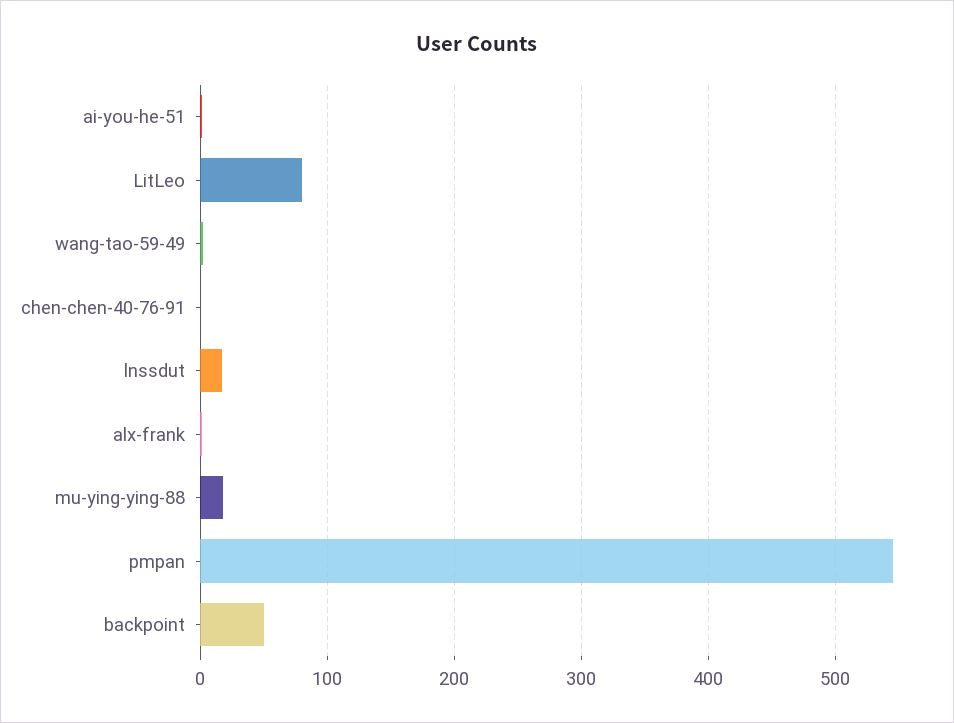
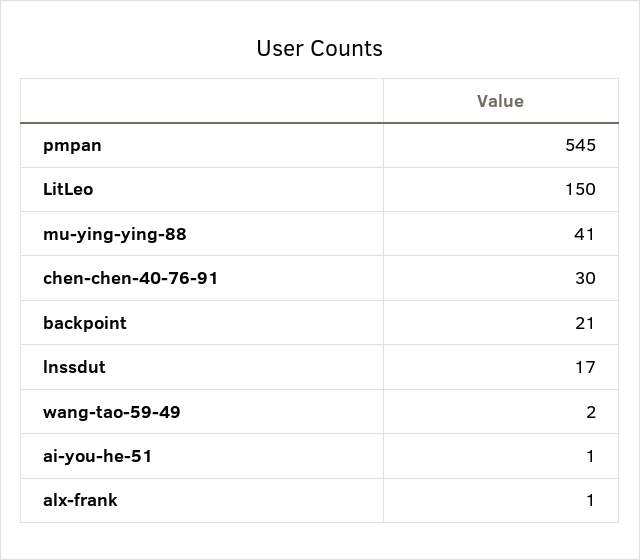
  {
    "ai-you-he-51": 1,
-   "LitLeo": 80,
+   "LitLeo": 150,
    "wang-tao-59-49": 2,
-   "chen-chen-40-76-91": 0,
+   "chen-chen-40-76-91": 30,
    "lnssdut": 17,
    "alx-frank": 1,
-   "mu-ying-ying-88": 20,
+   "mu-ying-ying-88": 41,
    "pmpan": 545,
-   "backpoint": 50
+   "backpoint": 21
  }

